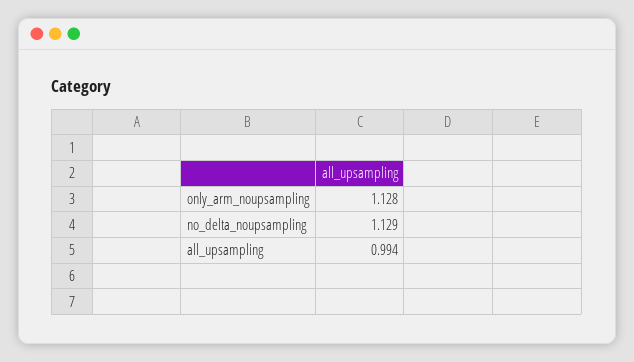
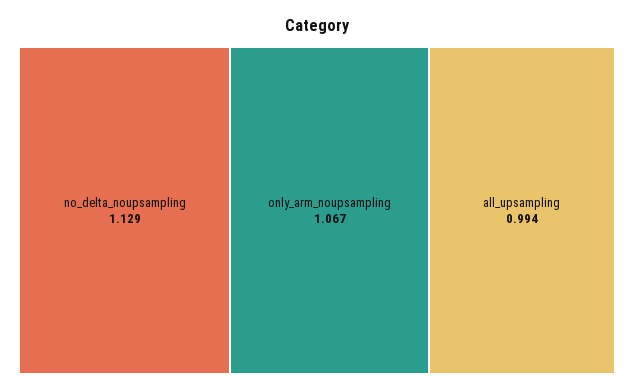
  {
-   "only_arm_noupsampling": 1.128,
+   "only_arm_noupsampling": 1.067,
    "no_delta_noupsampling": 1.129,
    "all_upsampling": 0.994
  }

